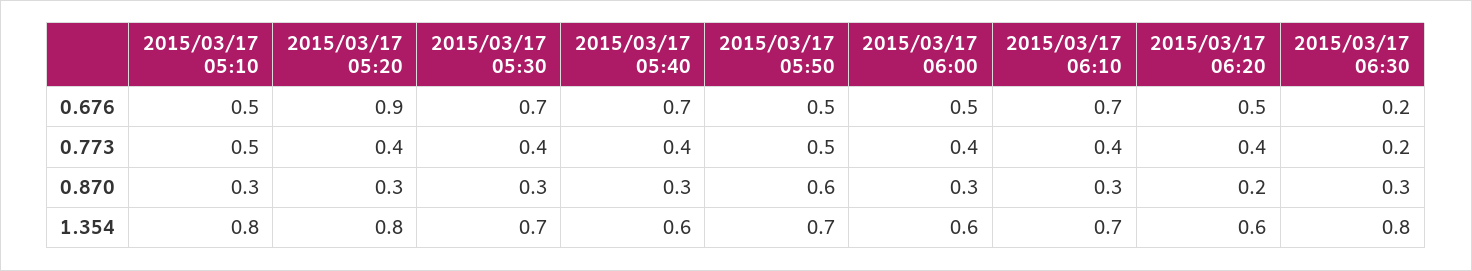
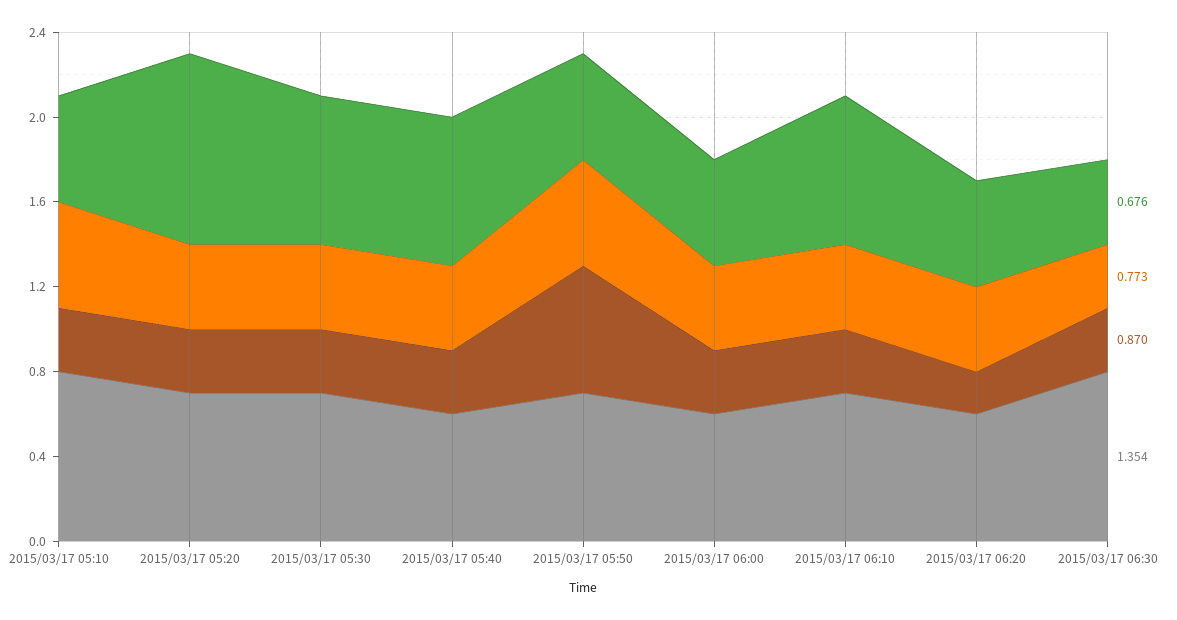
  {
    "0.676": {
      "2015/03/17 05:10": 0.5,
      "2015/03/17 05:20": 0.9,
      "2015/03/17 05:30": 0.7,
      "2015/03/17 05:40": 0.7,
      "2015/03/17 05:50": 0.5,
      "2015/03/17 06:00": 0.5,
      "2015/03/17 06:10": 0.7,
      "2015/03/17 06:20": 0.5,
-     "2015/03/17 06:30": 0.2
+     "2015/03/17 06:30": 0.4
    },
    "0.773": {
      "2015/03/17 05:10": 0.5,
      "2015/03/17 05:20": 0.4,
      "2015/03/17 05:30": 0.4,
      "2015/03/17 05:40": 0.4,
      "2015/03/17 05:50": 0.5,
      "2015/03/17 06:00": 0.4,
      "2015/03/17 06:10": 0.4,
      "2015/03/17 06:20": 0.4,
-     "2015/03/17 06:30": 0.2
+     "2015/03/17 06:30": 0.3
    },
    "0.870": {
      "2015/03/17 05:10": 0.3,
      "2015/03/17 05:20": 0.3,
      "2015/03/17 05:30": 0.3,
      "2015/03/17 05:40": 0.3,
      "2015/03/17 05:50": 0.6,
      "2015/03/17 06:00": 0.3,
      "2015/03/17 06:10": 0.3,
      "2015/03/17 06:20": 0.2,
      "2015/03/17 06:30": 0.3
    },
    "1.354": {
      "2015/03/17 05:10": 0.8,
-     "2015/03/17 05:20": 0.8,
+     "2015/03/17 05:20": 0.7,
      "2015/03/17 05:30": 0.7,
      "2015/03/17 05:40": 0.6,
      "2015/03/17 05:50": 0.7,
      "2015/03/17 06:00": 0.6,
      "2015/03/17 06:10": 0.7,
      "2015/03/17 06:20": 0.6,
      "2015/03/17 06:30": 0.8
    }
  }

